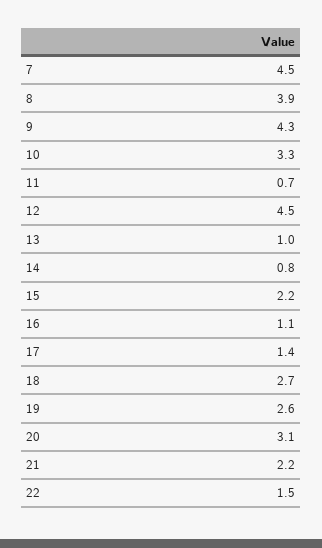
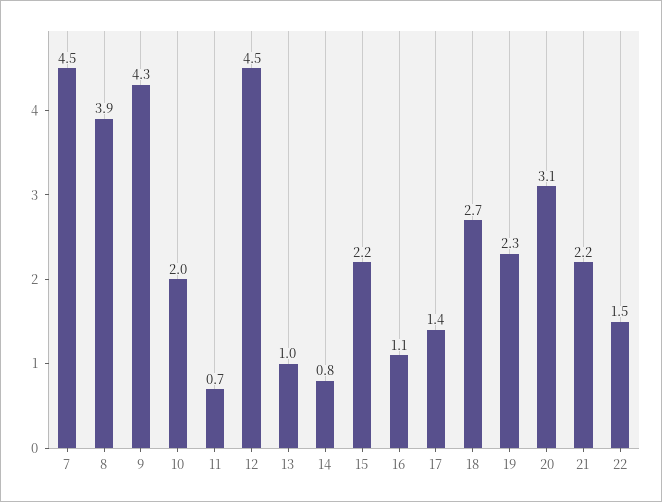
  {
    "7": 4.5,
    "8": 3.9,
    "9": 4.3,
-   "10": 3.3,
+   "10": 2,
    "11": 0.7,
    "12": 4.5,
    "13": 1,
    "14": 0.8,
    "15": 2.2,
    "16": 1.1,
    "17": 1.4,
    "18": 2.7,
-   "19": 2.6,
+   "19": 2.3,
    "20": 3.1,
    "21": 2.2,
    "22": 1.5
  }

